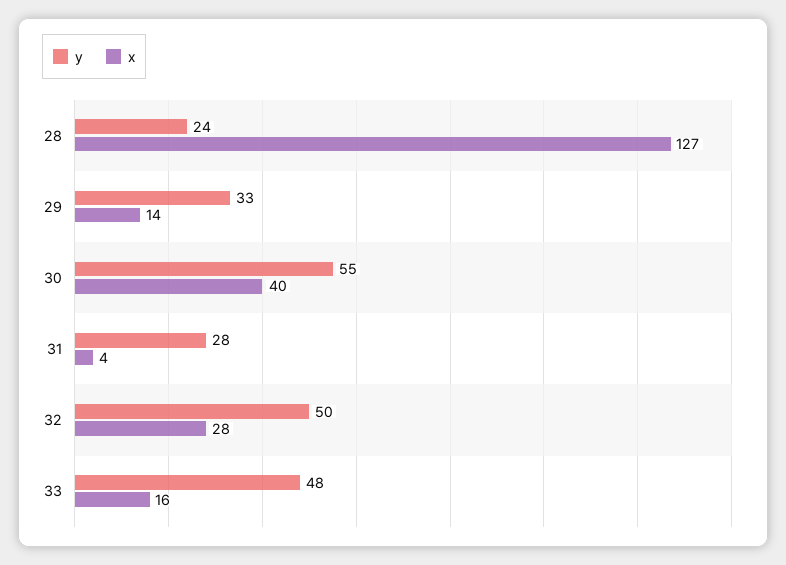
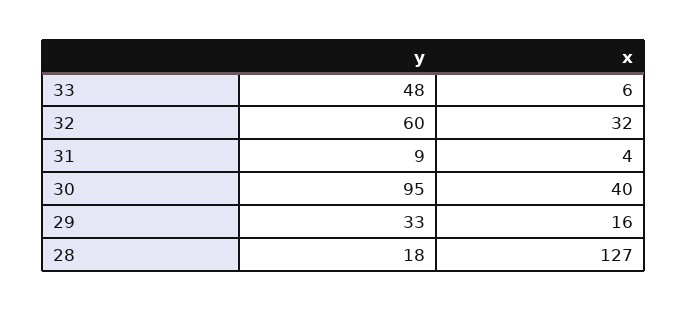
  {
    "y": {
-     "28": 24,
+     "28": 18,
      "29": 33,
-     "30": 55,
+     "30": 95,
-     "31": 28,
+     "31": 9,
-     "32": 50,
+     "32": 60,
      "33": 48
    },
    "x": {
      "28": 127,
-     "29": 14,
+     "29": 16,
      "30": 40,
      "31": 4,
-     "32": 28,
+     "32": 32,
-     "33": 16
+     "33": 6
    }
  }

